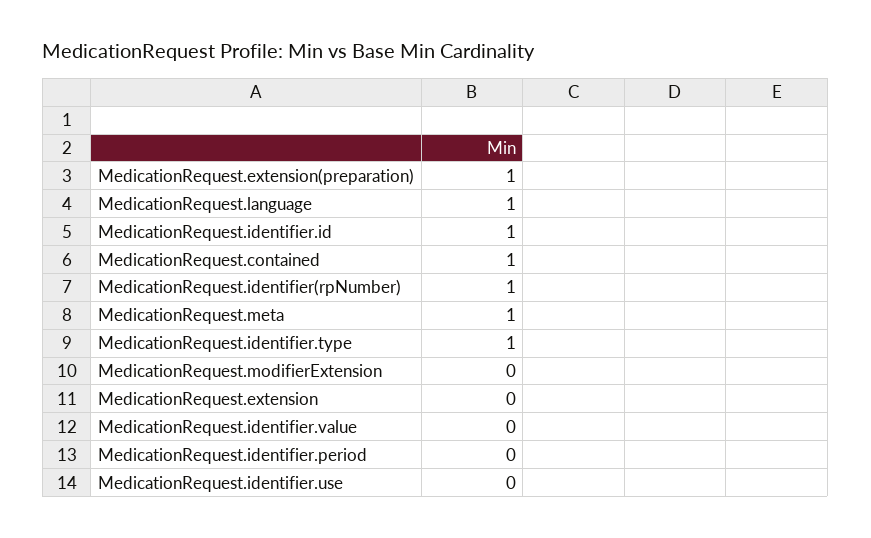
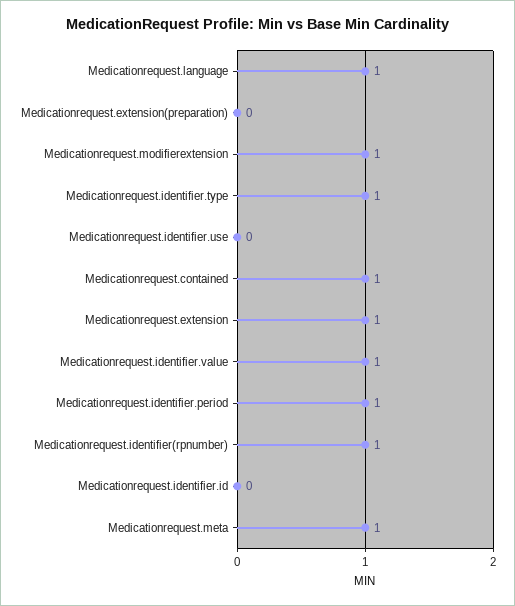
  {
-   "MedicationRequest.extension(preparation)": 1,
+   "MedicationRequest.extension(preparation)": 0,
    "MedicationRequest.language": 1,
-   "MedicationRequest.identifier.id": 1,
+   "MedicationRequest.identifier.id": 0,
    "MedicationRequest.contained": 1,
    "MedicationRequest.identifier(rpNumber)": 1,
    "MedicationRequest.meta": 1,
    "MedicationRequest.identifier.type": 1,
-   "MedicationRequest.modifierExtension": 0,
+   "MedicationRequest.modifierExtension": 1,
-   "MedicationRequest.extension": 0,
+   "MedicationRequest.extension": 1,
-   "MedicationRequest.identifier.value": 0,
+   "MedicationRequest.identifier.value": 1,
-   "MedicationRequest.identifier.period": 0,
+   "MedicationRequest.identifier.period": 1,
    "MedicationRequest.identifier.use": 0
  }

